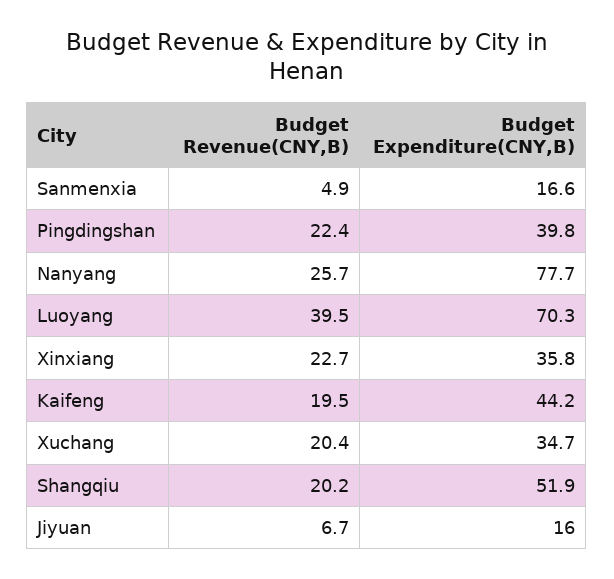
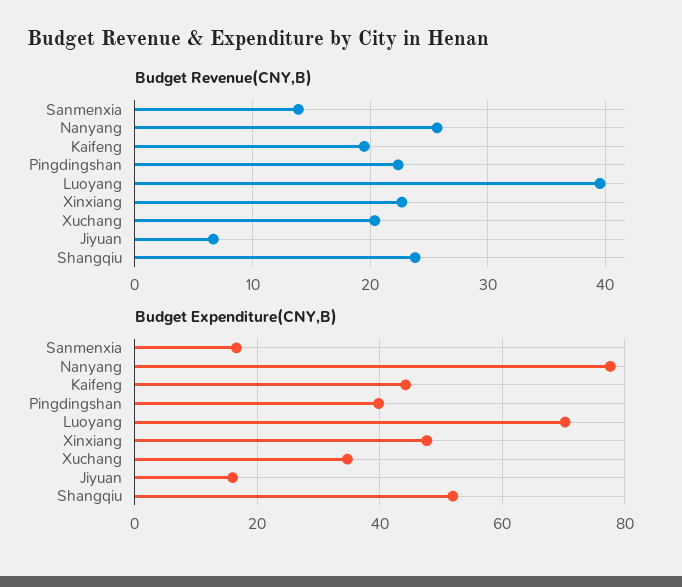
  {
    "Budget Revenue(CNY,B)": {
-     "Sanmenxia": 4.9,
+     "Sanmenxia": 14,
      "Pingdingshan": 22.4,
      "Nanyang": 25.7,
      "Luoyang": 39.5,
      "Xinxiang": 22.7,
      "Kaifeng": 19.5,
      "Xuchang": 20.4,
-     "Shangqiu": 20.2,
+     "Shangqiu": 24,
      "Jiyuan": 6.7
    },
    "Budget Expenditure(CNY,B)": {
      "Sanmenxia": 16.6,
      "Pingdingshan": 39.8,
      "Nanyang": 77.7,
      "Luoyang": 70.3,
-     "Xinxiang": 35.8,
+     "Xinxiang": 48,
      "Kaifeng": 44.2,
      "Xuchang": 34.7,
      "Shangqiu": 51.9,
      "Jiyuan": 16
    }
  }

